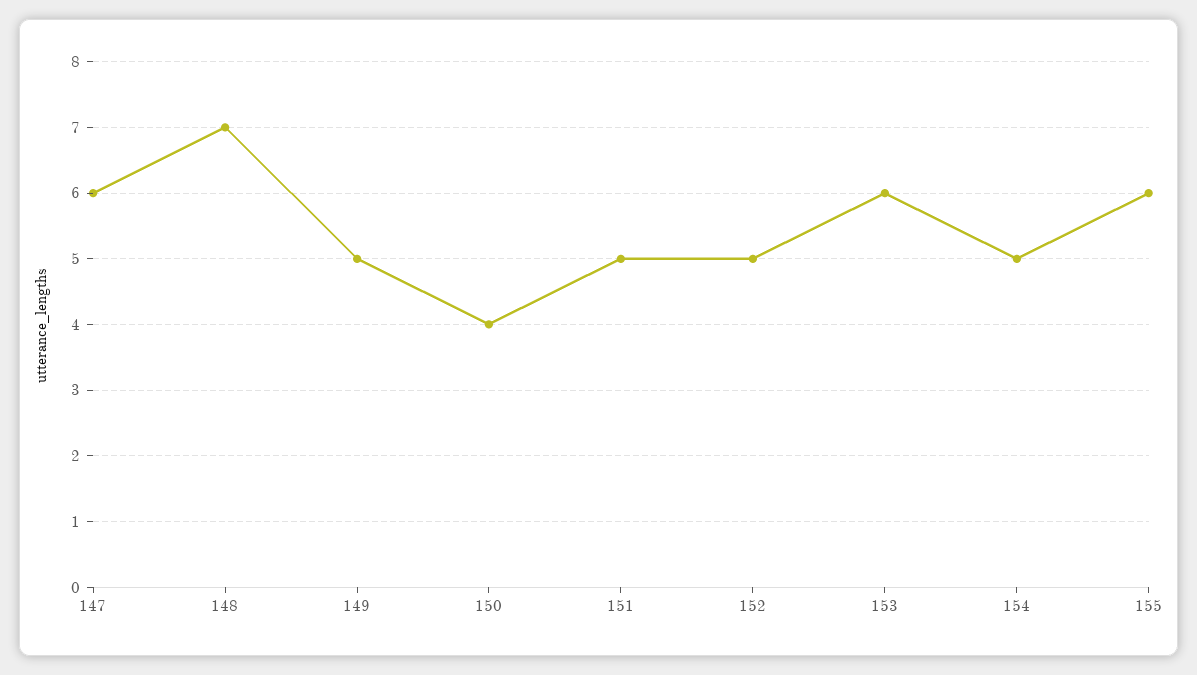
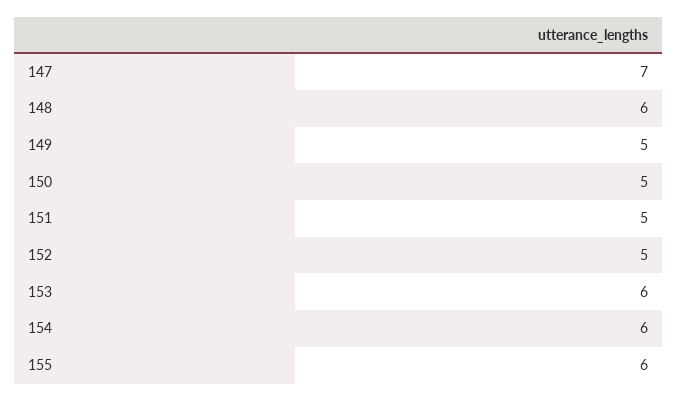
  {
-   "147": 6,
+   "147": 7,
-   "148": 7,
+   "148": 6,
    "149": 5,
-   "150": 4,
+   "150": 5,
    "151": 5,
    "152": 5,
    "153": 6,
-   "154": 5,
+   "154": 6,
    "155": 6
  }

